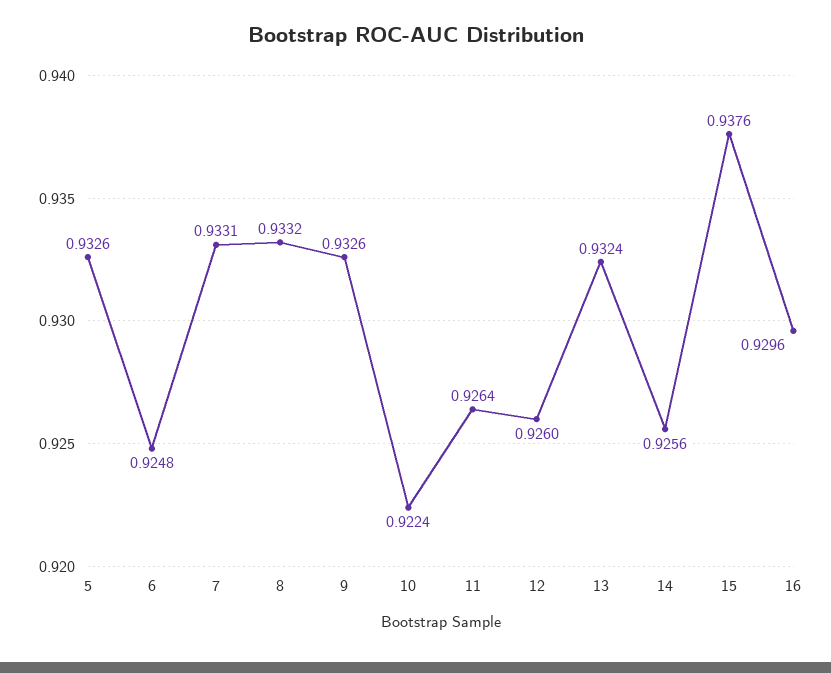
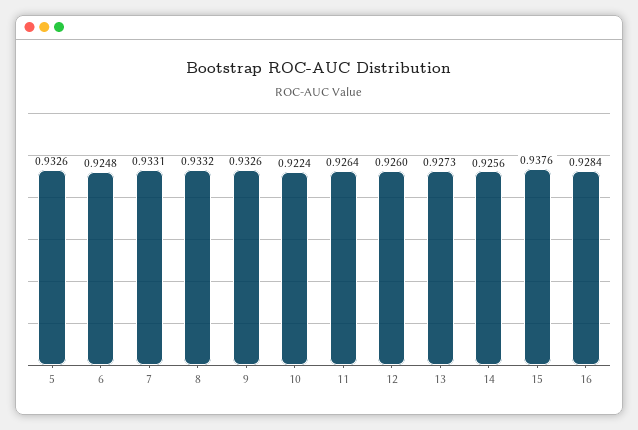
  {
    "5": 0.9326,
    "6": 0.9248,
    "7": 0.9331,
    "8": 0.9332,
    "9": 0.9326,
    "10": 0.9224,
    "11": 0.9264,
    "12": 0.926,
-   "13": 0.9324,
+   "13": 0.9273,
    "14": 0.9256,
    "15": 0.9376,
-   "16": 0.9296
+   "16": 0.9284
  }

